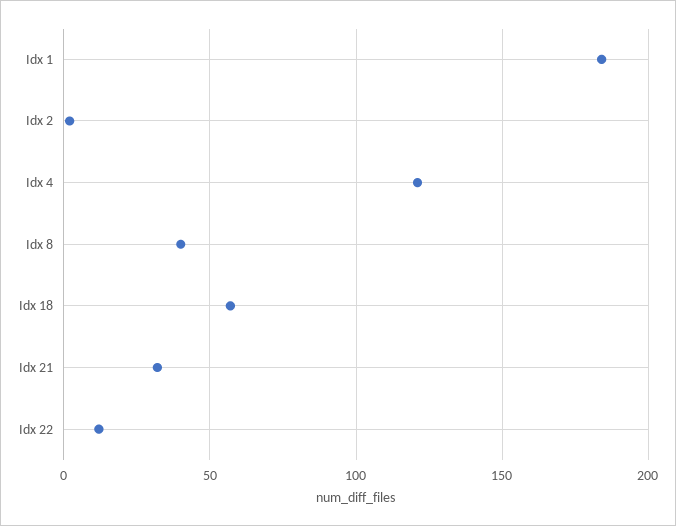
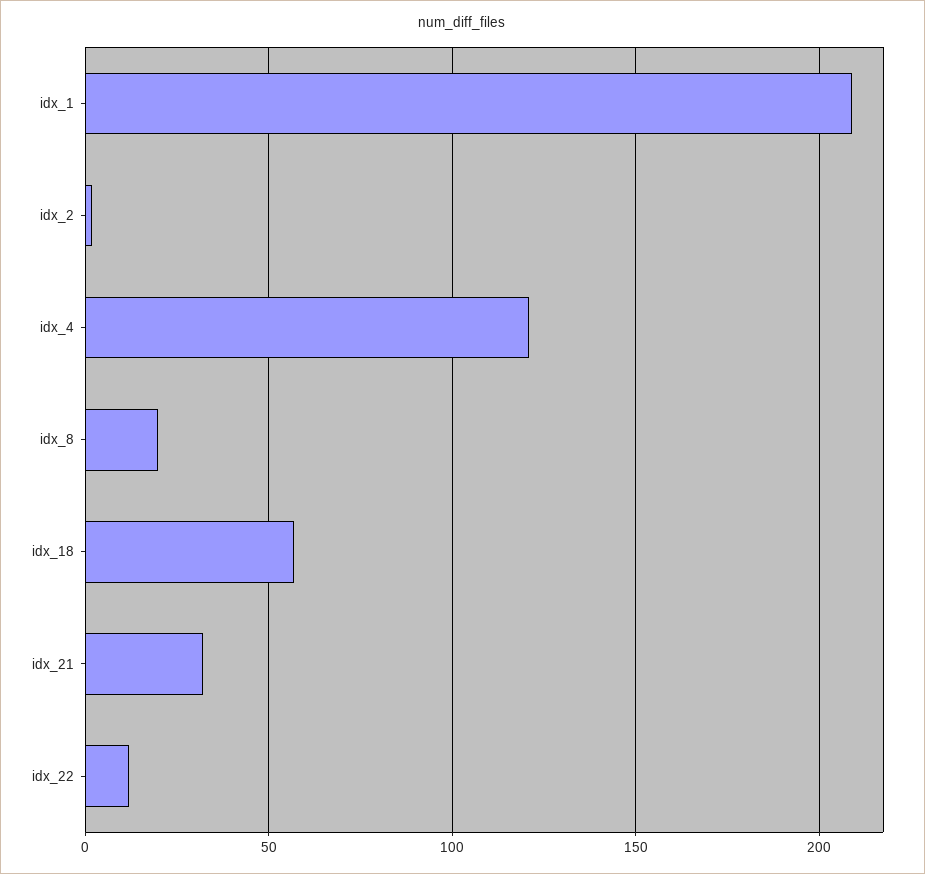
  {
-   "Idx 1": 185,
+   "Idx 1": 210,
    "Idx 2": 0,
    "Idx 4": 120,
-   "Idx 8": 40,
+   "Idx 8": 20,
    "Idx 18": 55,
    "Idx 21": 30,
    "Idx 22": 10
  }

